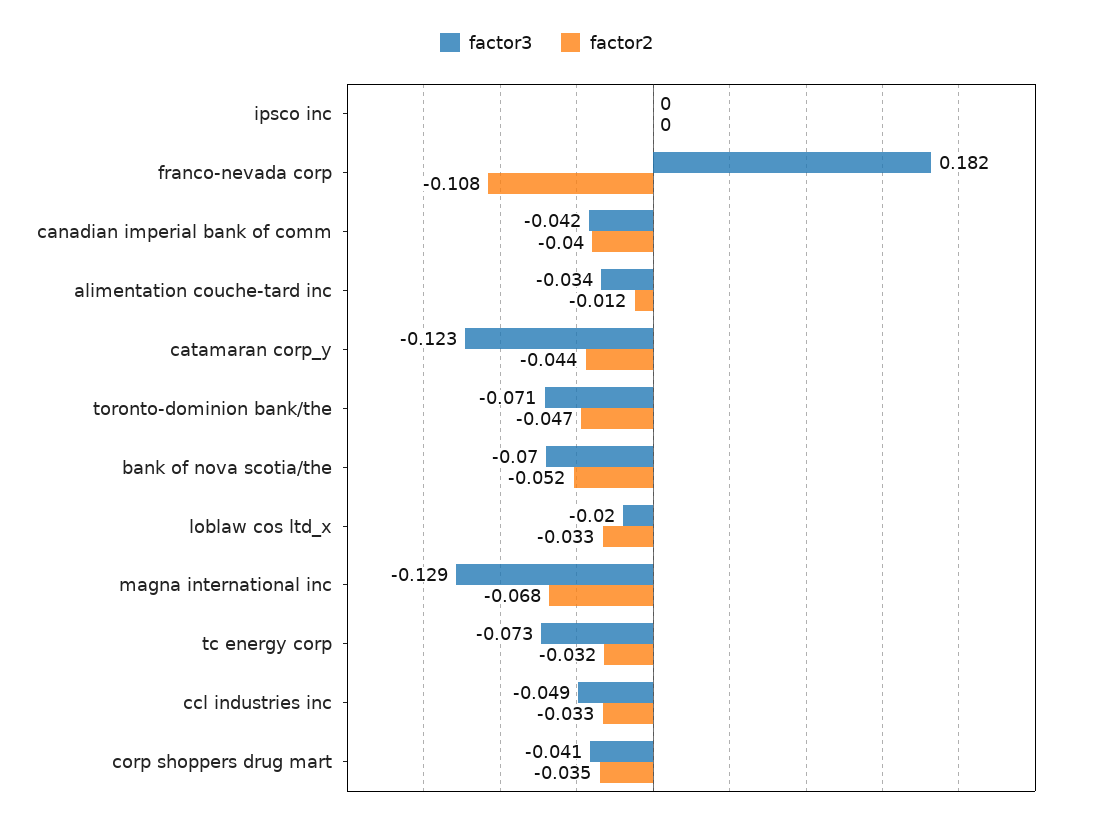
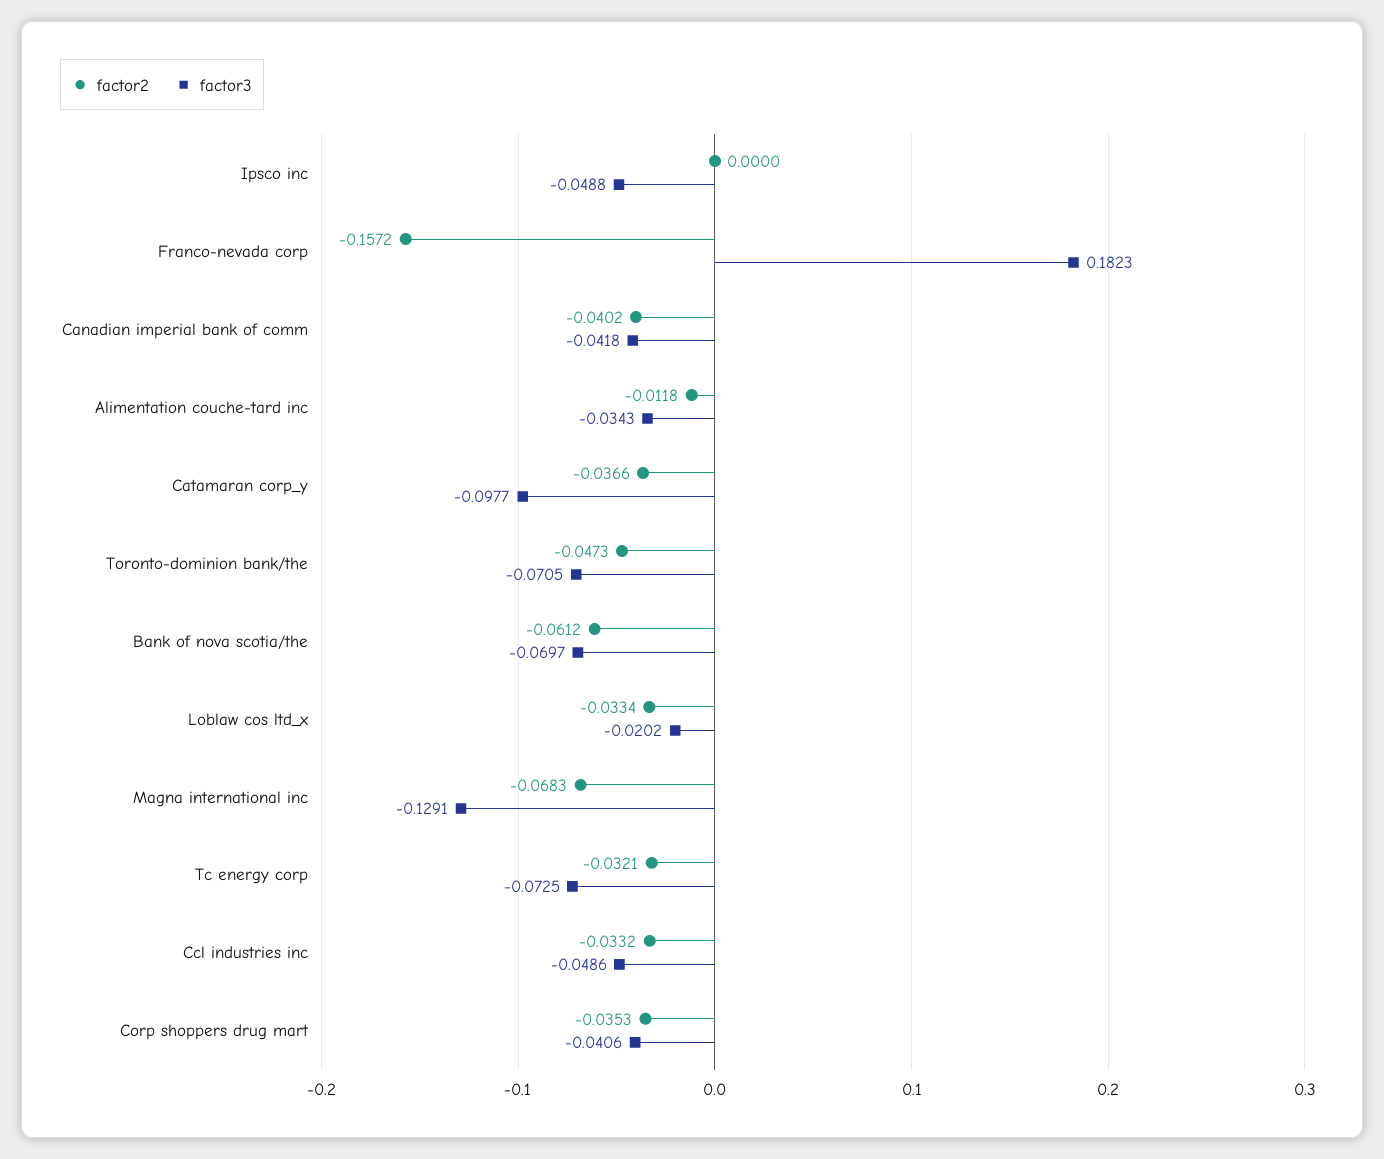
  {
    "factor3": {
-     "ipsco inc": 0,
+     "ipsco inc": -0.0488,
      "franco-nevada corp": 0.1823,
      "canadian imperial bank of comm": -0.0418,
      "alimentation couche-tard inc": -0.0343,
-     "catamaran corp_y": -0.123,
+     "catamaran corp_y": -0.0977,
      "toronto-dominion bank/the": -0.0705,
      "bank of nova scotia/the": -0.0697,
      "loblaw cos ltd_x": -0.0202,
      "magna international inc": -0.1291,
      "tc energy corp": -0.0725,
      "ccl industries inc": -0.0486,
      "corp shoppers drug mart": -0.0406
    },
    "factor2": {
      "ipsco inc": 0,
-     "franco-nevada corp": -0.108,
+     "franco-nevada corp": -0.1572,
      "canadian imperial bank of comm": -0.0402,
      "alimentation couche-tard inc": -0.0118,
-     "catamaran corp_y": -0.044,
+     "catamaran corp_y": -0.0366,
      "toronto-dominion bank/the": -0.0473,
-     "bank of nova scotia/the": -0.052,
+     "bank of nova scotia/the": -0.0612,
      "loblaw cos ltd_x": -0.0334,
      "magna international inc": -0.0683,
      "tc energy corp": -0.0321,
      "ccl industries inc": -0.0332,
      "corp shoppers drug mart": -0.0353
    }
  }

